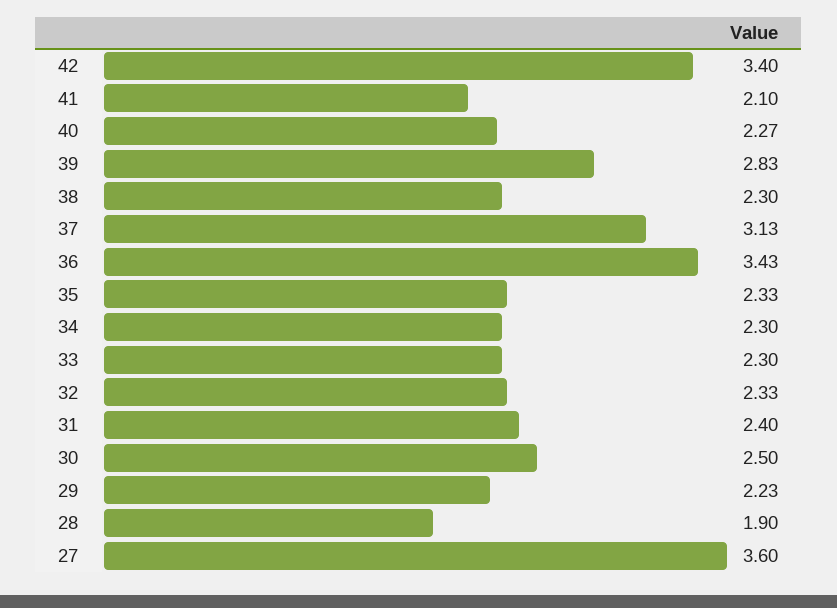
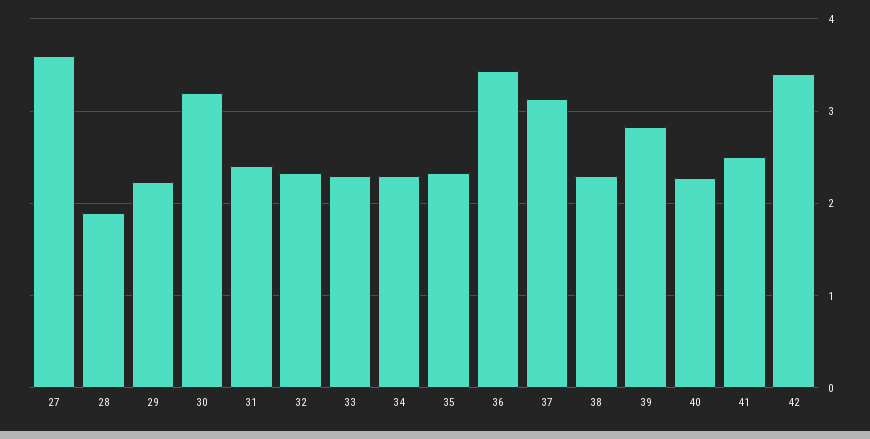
  {
    "42": 3.4,
-   "41": 2.1,
+   "41": 2.5,
    "40": 2.27,
    "39": 2.83,
    "38": 2.3,
    "37": 3.13,
    "36": 3.43,
    "35": 2.33,
    "34": 2.3,
    "33": 2.3,
    "32": 2.33,
    "31": 2.4,
-   "30": 2.5,
+   "30": 3.2,
    "29": 2.23,
    "28": 1.9,
    "27": 3.6
  }

